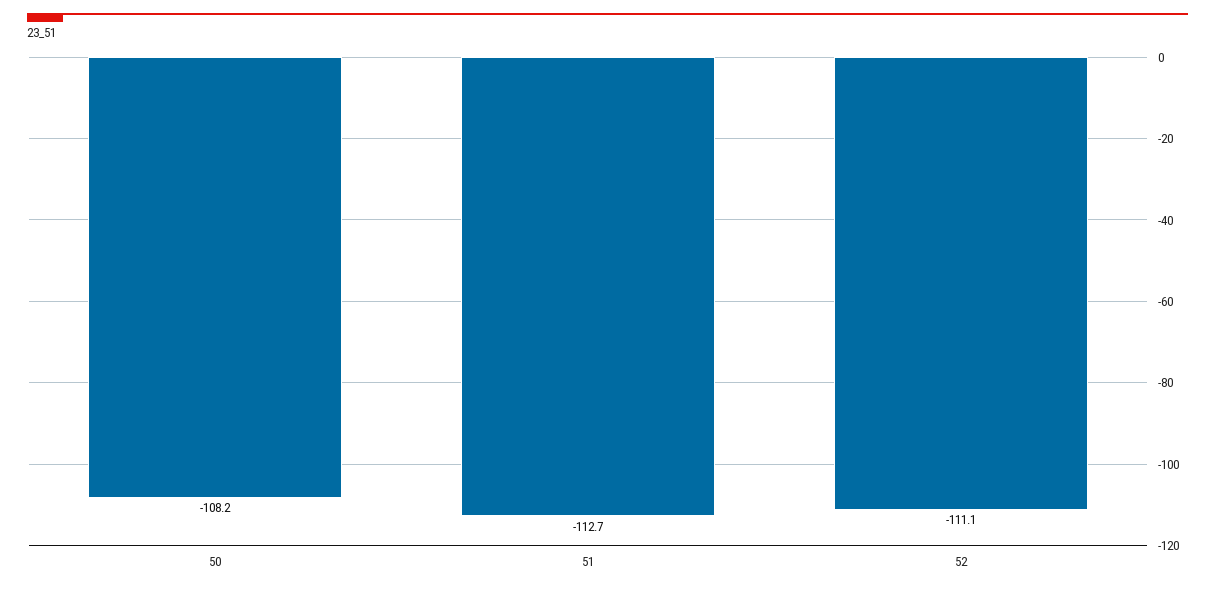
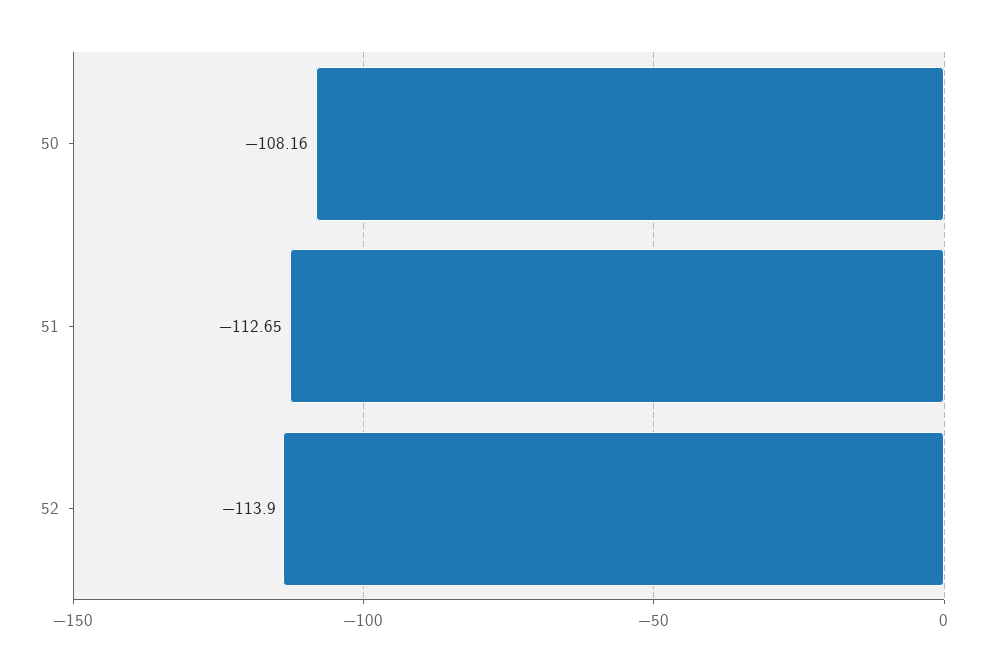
  {
    "50": -108.16,
    "51": -112.65,
-   "52": -111.1
+   "52": -113.9
  }

